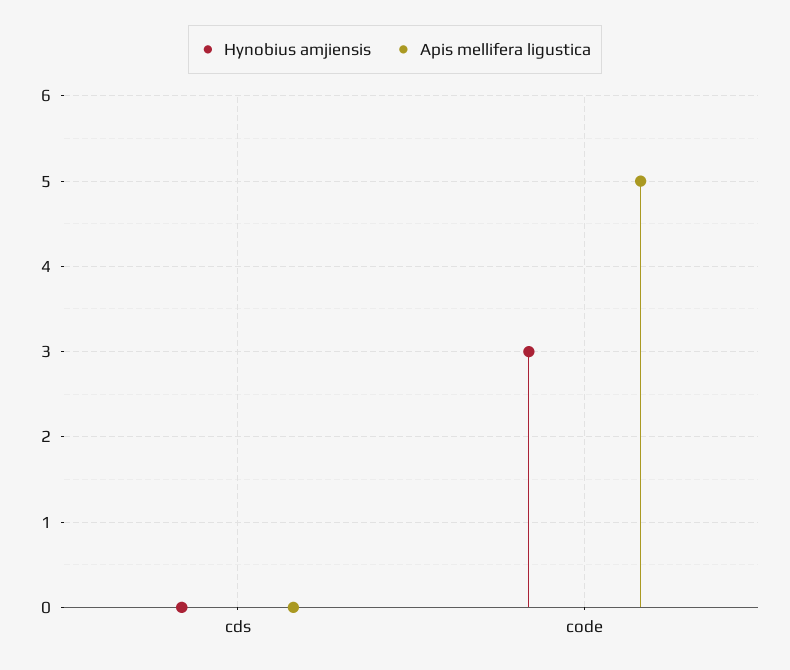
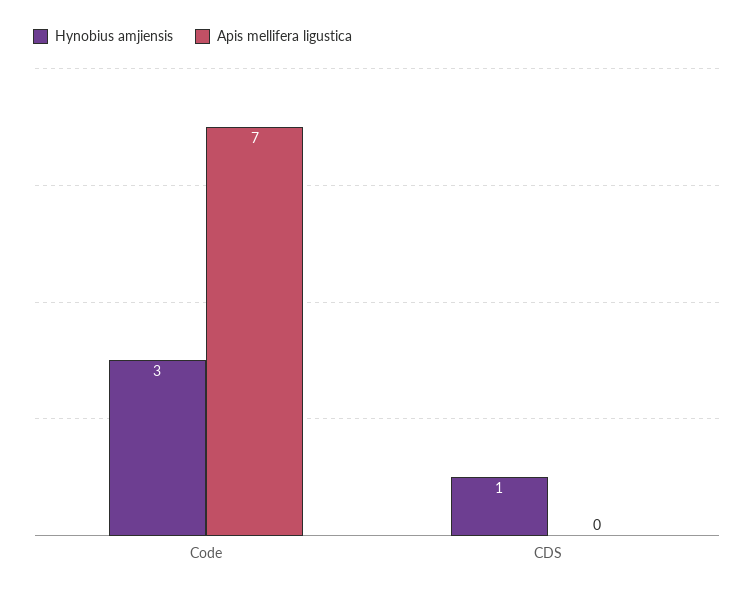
  {
    "Hynobius amjiensis": {
-     "cds": 0,
+     "cds": 1,
      "code": 3
    },
    "Apis mellifera ligustica": {
      "cds": 0,
-     "code": 5
+     "code": 7
    }
  }

